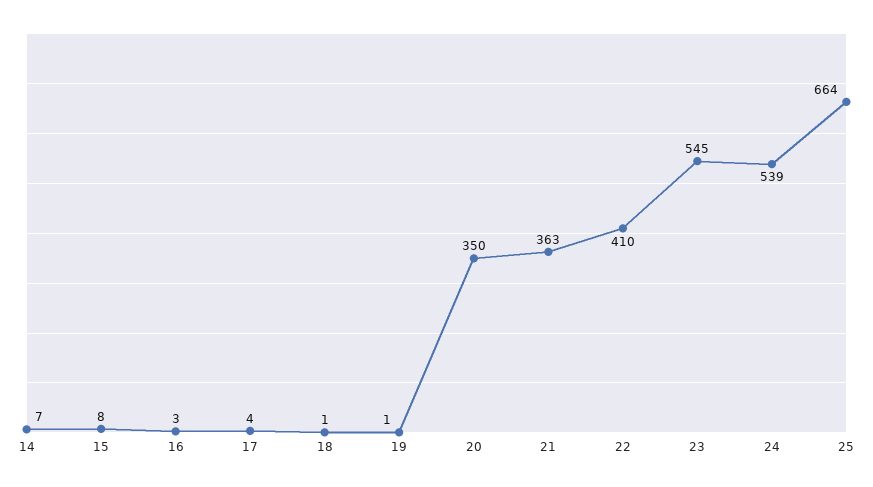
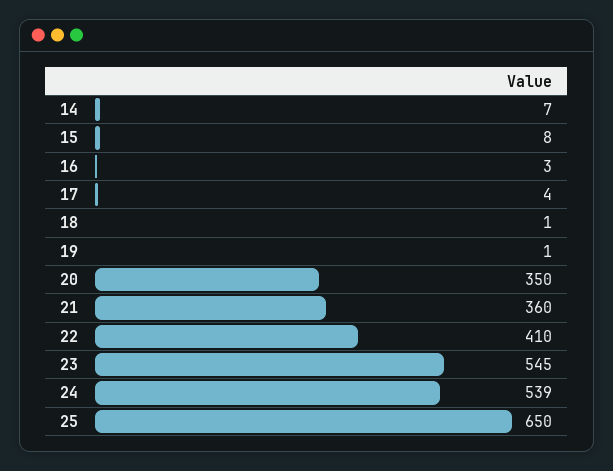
  {
    "14": 7,
    "15": 8,
    "16": 3,
    "17": 4,
    "18": 1,
    "19": 1,
    "20": 350,
-   "21": 363,
+   "21": 360,
    "22": 410,
    "23": 545,
    "24": 539,
-   "25": 664
+   "25": 650
  }

